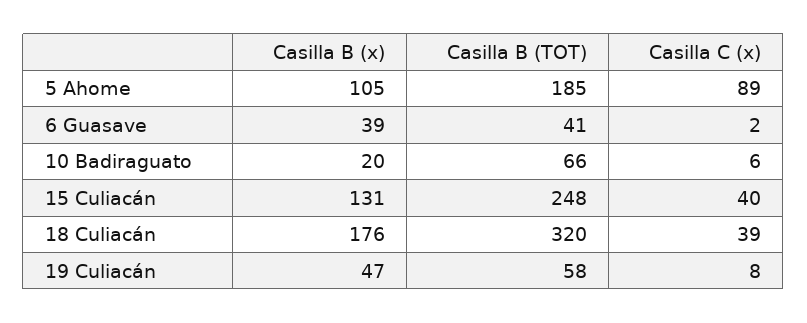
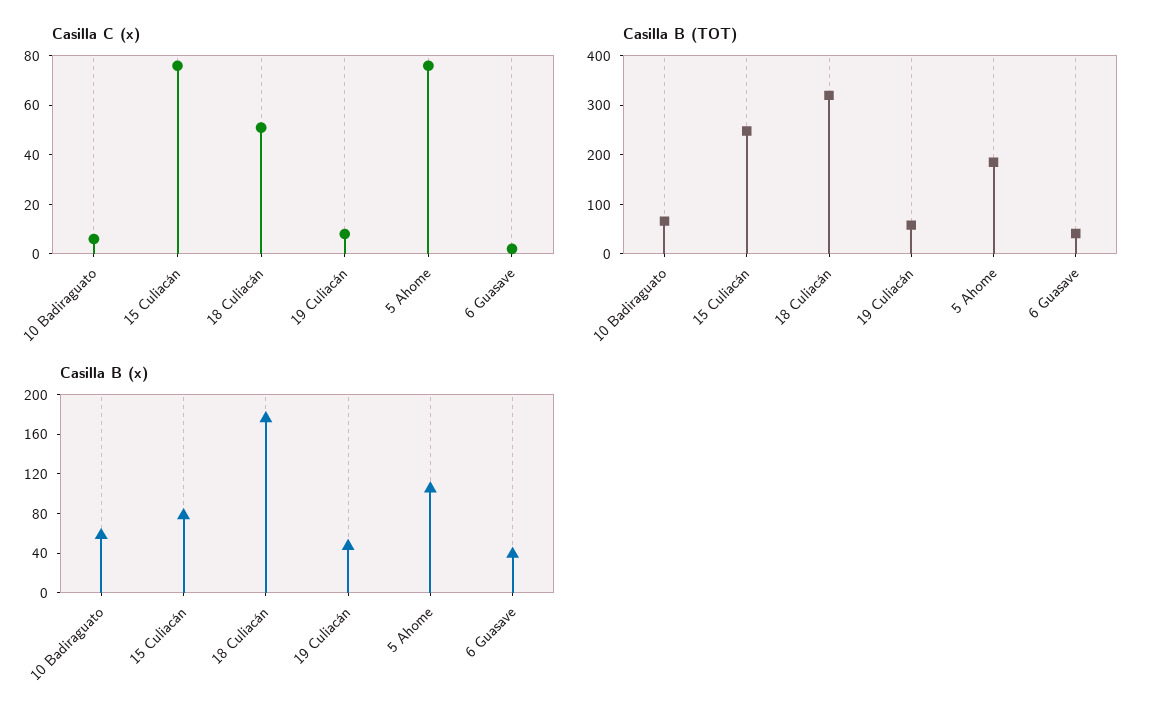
  {
    "Casilla B (x)": {
      "5 Ahome": 105,
      "6 Guasave": 39,
-     "10 Badiraguato": 20,
+     "10 Badiraguato": 60,
-     "15 Culiacán": 131,
+     "15 Culiacán": 80,
      "18 Culiacán": 176,
      "19 Culiacán": 47
    },
    "Casilla B (TOT)": {
      "5 Ahome": 185,
      "6 Guasave": 41,
      "10 Badiraguato": 66,
      "15 Culiacán": 248,
      "18 Culiacán": 320,
      "19 Culiacán": 58
    },
    "Casilla C (x)": {
-     "5 Ahome": 89,
+     "5 Ahome": 75,
      "6 Guasave": 2,
      "10 Badiraguato": 6,
-     "15 Culiacán": 40,
+     "15 Culiacán": 75,
-     "18 Culiacán": 39,
+     "18 Culiacán": 50,
      "19 Culiacán": 8
    }
  }

